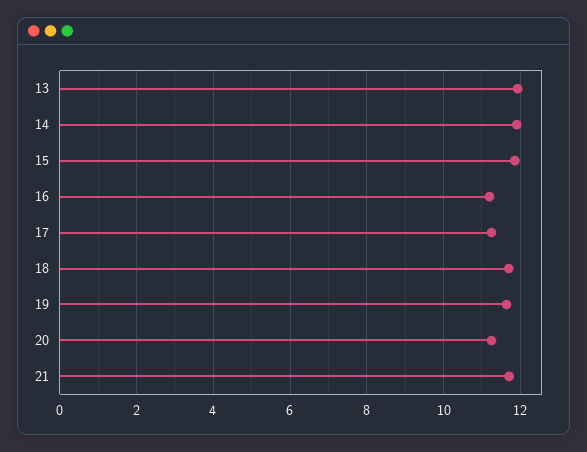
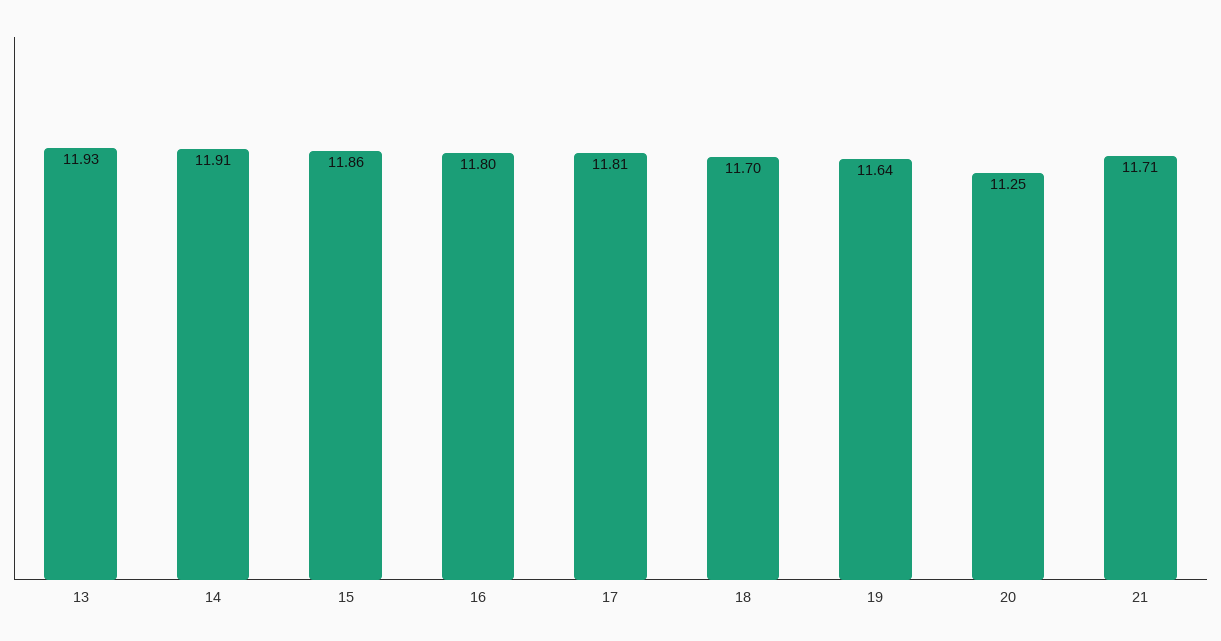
  {
    "13": 11.93,
    "14": 11.91,
    "15": 11.86,
-   "16": 11.2,
+   "16": 11.8,
-   "17": 11.2,
+   "17": 11.81,
    "18": 11.7,
    "19": 11.64,
    "20": 11.25,
    "21": 11.71
  }

